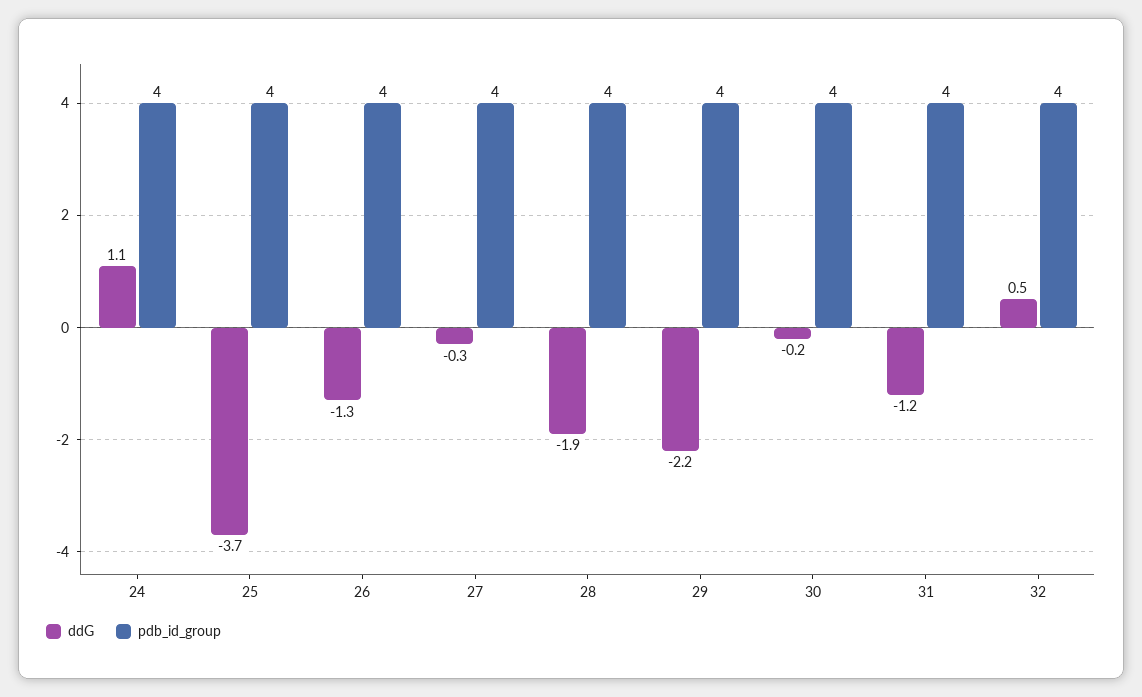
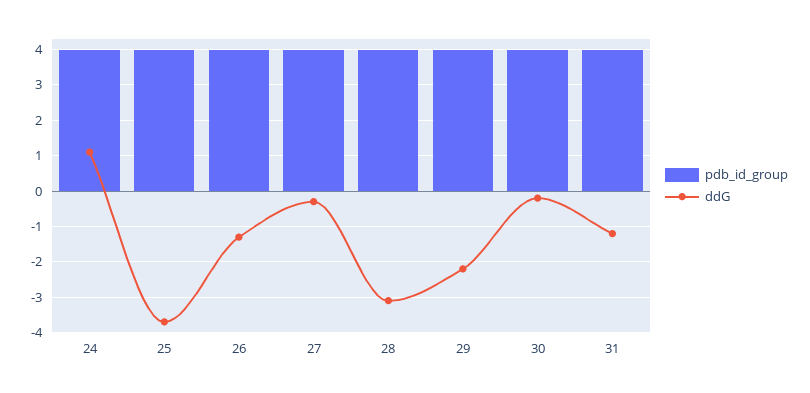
  {
    "ddG": {
      "24": 1.1,
      "25": -3.7,
      "26": -1.3,
      "27": -0.3,
-     "28": -1.9,
+     "28": -3,
      "29": -2.2,
      "30": -0.2,
-     "31": -1.2,
+     "31": -1.2
-     "32": 0.5
    },
    "pdb_id_group": {
      "24": 4,
      "25": 4,
      "26": 4,
      "27": 4,
      "28": 4,
      "29": 4,
      "30": 4,
-     "31": 4,
+     "31": 4
-     "32": 4
    }
  }

